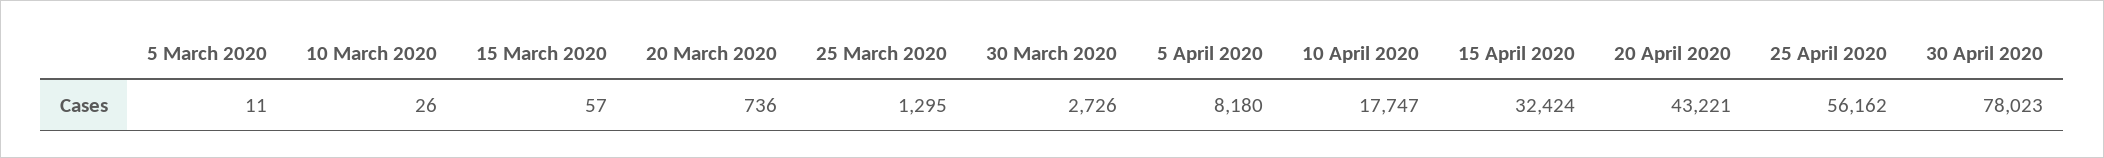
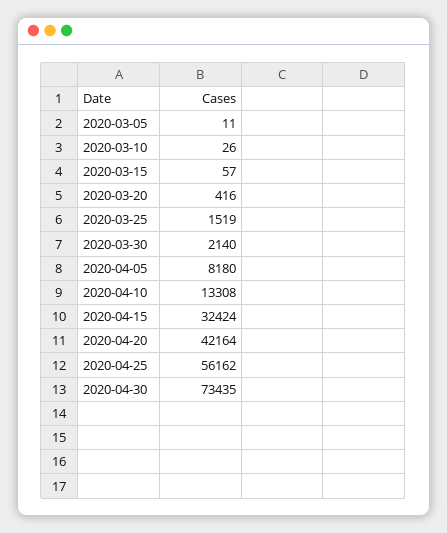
  {
    "5 March 2020": 11,
    "10 March 2020": 26,
    "15 March 2020": 57,
-   "20 March 2020": 736,
+   "20 March 2020": 416,
-   "25 March 2020": 1295,
+   "25 March 2020": 1519,
-   "30 March 2020": 2726,
+   "30 March 2020": 2140,
    "5 April 2020": 8180,
-   "10 April 2020": 17747,
+   "10 April 2020": 13308,
    "15 April 2020": 32424,
-   "20 April 2020": 43221,
+   "20 April 2020": 42164,
    "25 April 2020": 56162,
-   "30 April 2020": 78023
+   "30 April 2020": 73435
  }

